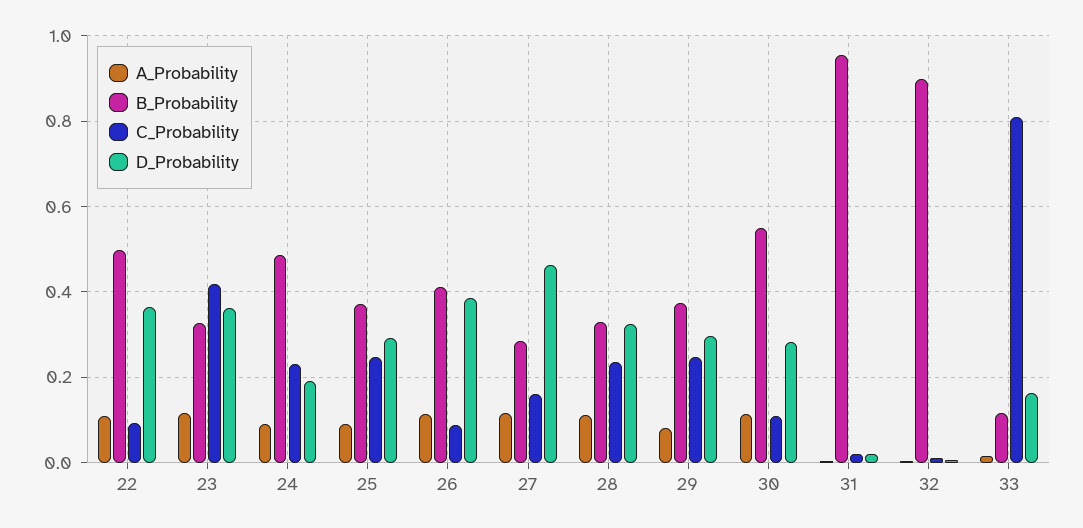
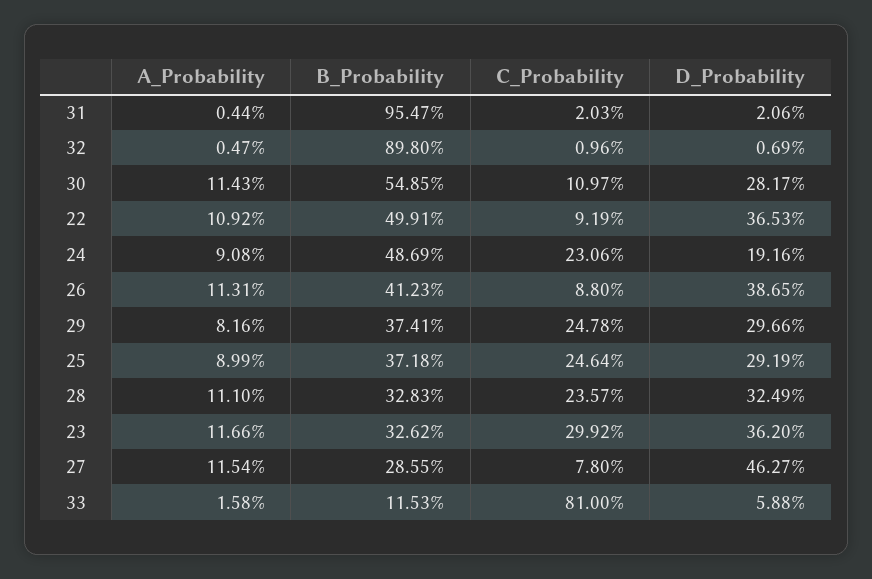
  {
    "A_Probability": {
      "22": 0.1092,
      "23": 0.1166,
      "24": 0.0908,
      "25": 0.0899,
      "26": 0.1131,
      "27": 0.1154,
      "28": 0.111,
      "29": 0.0816,
      "30": 0.1143,
      "31": 0.0044,
      "32": 0.0047,
      "33": 0.0158
    },
    "B_Probability": {
      "22": 0.4991,
      "23": 0.3262,
      "24": 0.4869,
      "25": 0.3718,
      "26": 0.4123,
      "27": 0.2855,
      "28": 0.3283,
      "29": 0.3741,
      "30": 0.5485,
      "31": 0.9547,
      "32": 0.898,
      "33": 0.1153
    },
    "C_Probability": {
      "22": 0.0919,
-     "23": 0.42,
+     "23": 0.2992,
      "24": 0.2306,
      "25": 0.2464,
      "26": 0.088,
-     "27": 0.16,
+     "27": 0.078,
      "28": 0.2357,
      "29": 0.2478,
      "30": 0.1097,
      "31": 0.0203,
      "32": 0.0096,
      "33": 0.81
    },
    "D_Probability": {
      "22": 0.3653,
      "23": 0.362,
      "24": 0.1916,
      "25": 0.2919,
      "26": 0.3865,
      "27": 0.4627,
      "28": 0.3249,
      "29": 0.2966,
      "30": 0.2817,
      "31": 0.0206,
      "32": 0.0069,
-     "33": 0.16
+     "33": 0.0588
    }
  }

